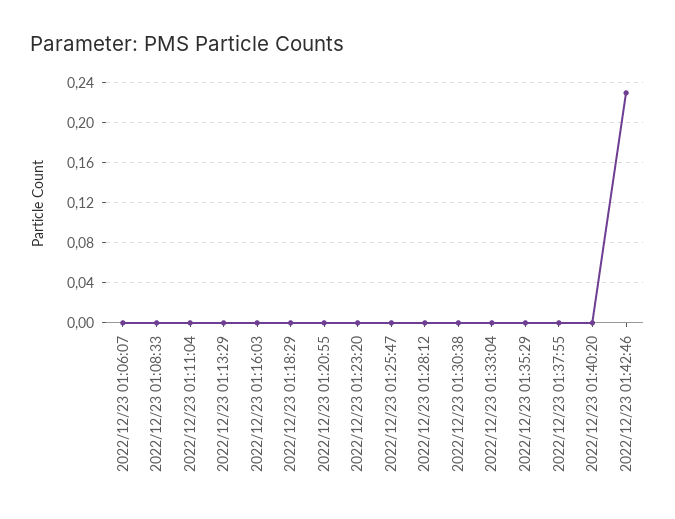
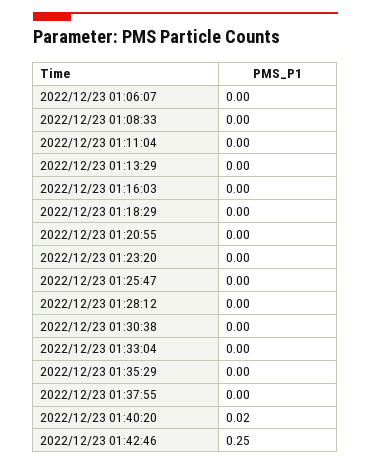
  {
    "2022/12/23 01:06:07": 0,
    "2022/12/23 01:08:33": 0,
    "2022/12/23 01:11:04": 0,
    "2022/12/23 01:13:29": 0,
    "2022/12/23 01:16:03": 0,
    "2022/12/23 01:18:29": 0,
    "2022/12/23 01:20:55": 0,
    "2022/12/23 01:23:20": 0,
    "2022/12/23 01:25:47": 0,
    "2022/12/23 01:28:12": 0,
    "2022/12/23 01:30:38": 0,
    "2022/12/23 01:33:04": 0,
    "2022/12/23 01:35:29": 0,
    "2022/12/23 01:37:55": 0,
-   "2022/12/23 01:40:20": 0,
+   "2022/12/23 01:40:20": 0.02,
-   "2022/12/23 01:42:46": 0.23
+   "2022/12/23 01:42:46": 0.25
  }

